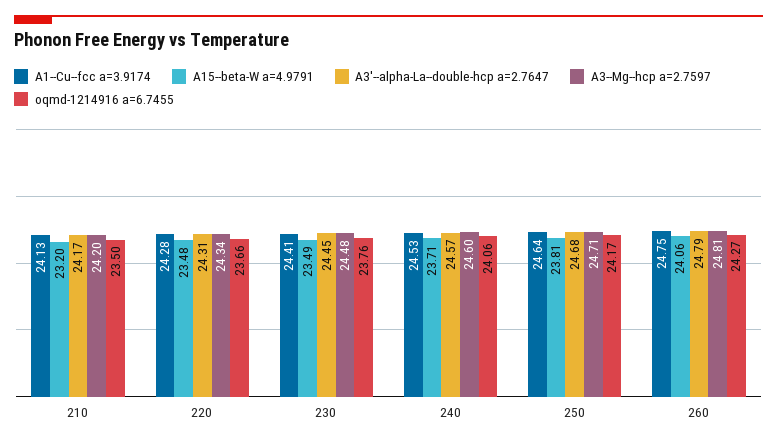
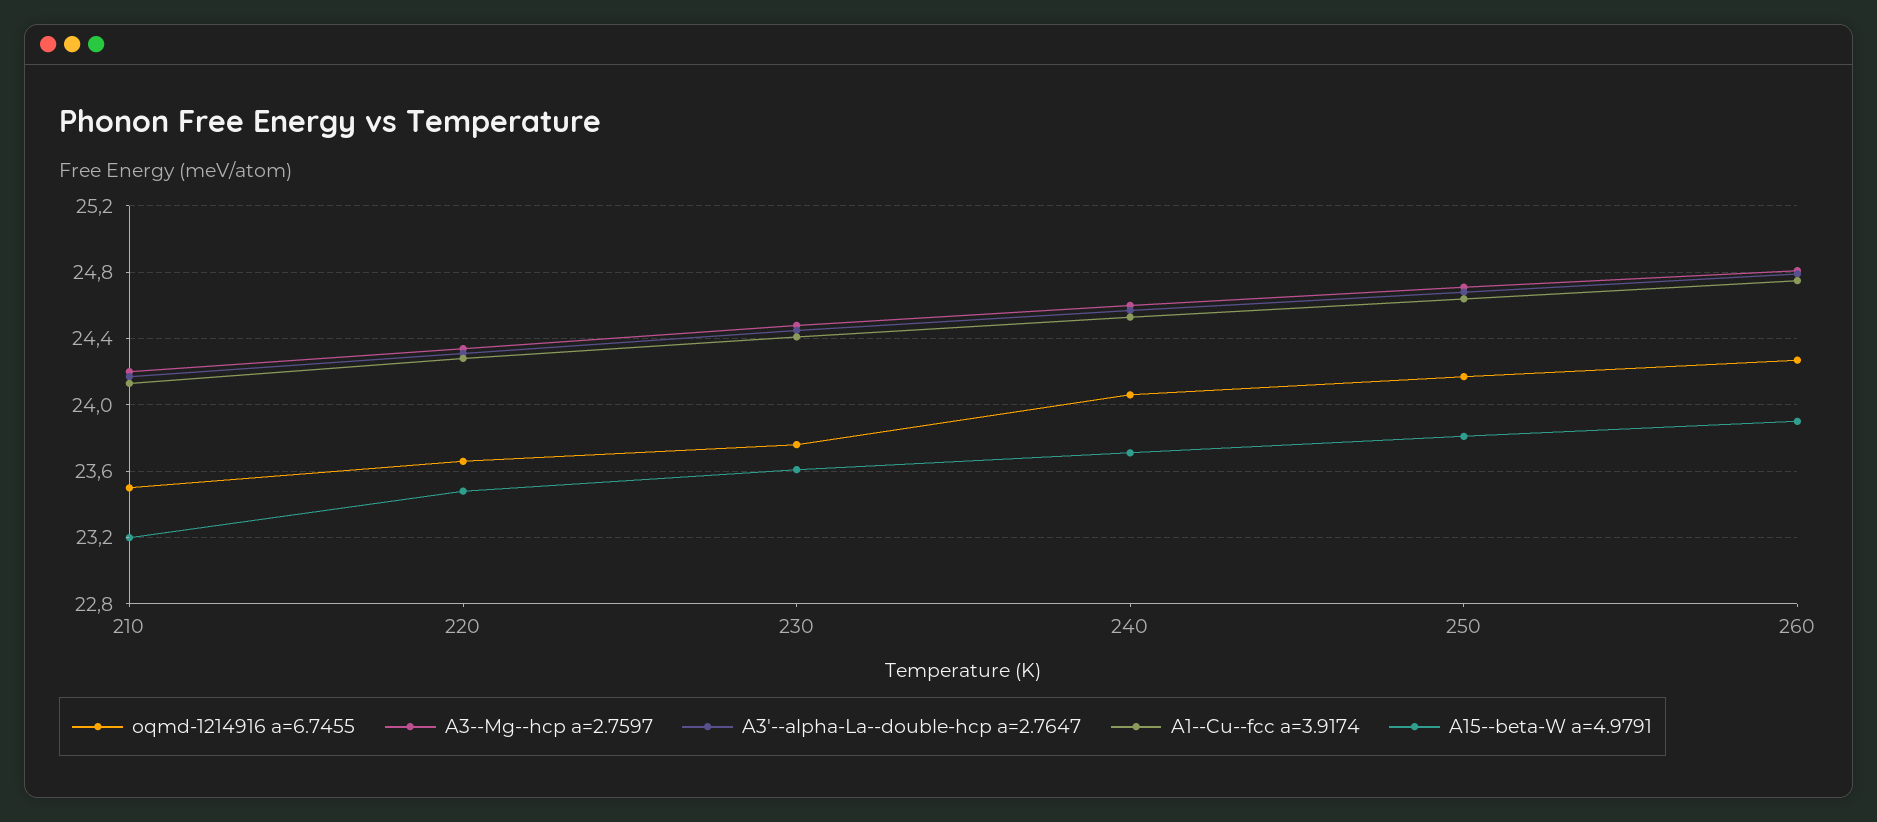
  {
    "A1--Cu--fcc a=3.9174": {
      "210": 24.13,
      "220": 24.28,
      "230": 24.41,
      "240": 24.53,
      "250": 24.64,
      "260": 24.75
    },
    "A15--beta-W a=4.9791": {
      "210": 23.2,
      "220": 23.48,
-     "230": 23.49,
+     "230": 23.6,
      "240": 23.71,
      "250": 23.81,
-     "260": 24.06
+     "260": 23.9
    },
    "A3'--alpha-La--double-hcp a=2.7647": {
      "210": 24.17,
      "220": 24.31,
      "230": 24.45,
      "240": 24.57,
      "250": 24.68,
      "260": 24.79
    },
    "A3--Mg--hcp a=2.7597": {
      "210": 24.2,
      "220": 24.34,
      "230": 24.48,
      "240": 24.6,
      "250": 24.71,
      "260": 24.81
    },
    "oqmd-1214916 a=6.7455": {
      "210": 23.5,
      "220": 23.66,
      "230": 23.76,
      "240": 24.06,
      "250": 24.17,
      "260": 24.27
    }
  }

